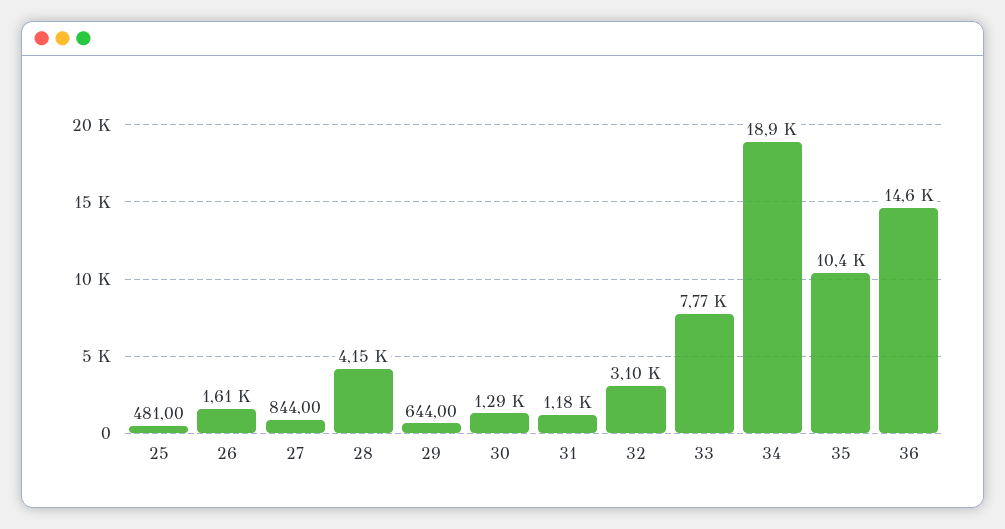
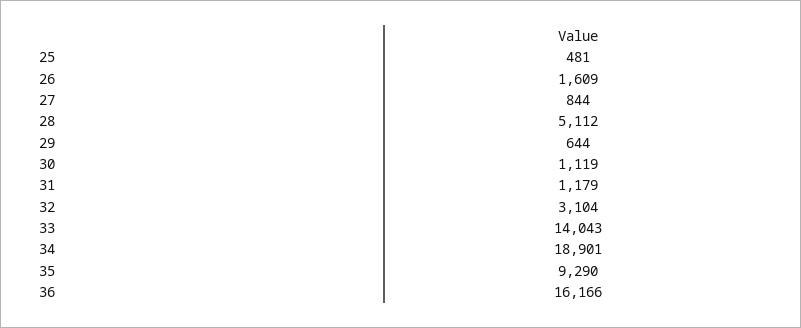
  {
    "25": 481,
    "26": 1609,
    "27": 844,
-   "28": 4150,
+   "28": 5112,
    "29": 644,
-   "30": 1290,
+   "30": 1119,
    "31": 1179,
    "32": 3104,
-   "33": 7770,
+   "33": 14043,
    "34": 18901,
-   "35": 10400,
+   "35": 9290,
-   "36": 14600
+   "36": 16166
  }

